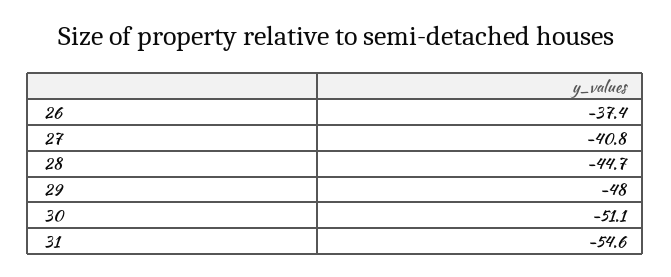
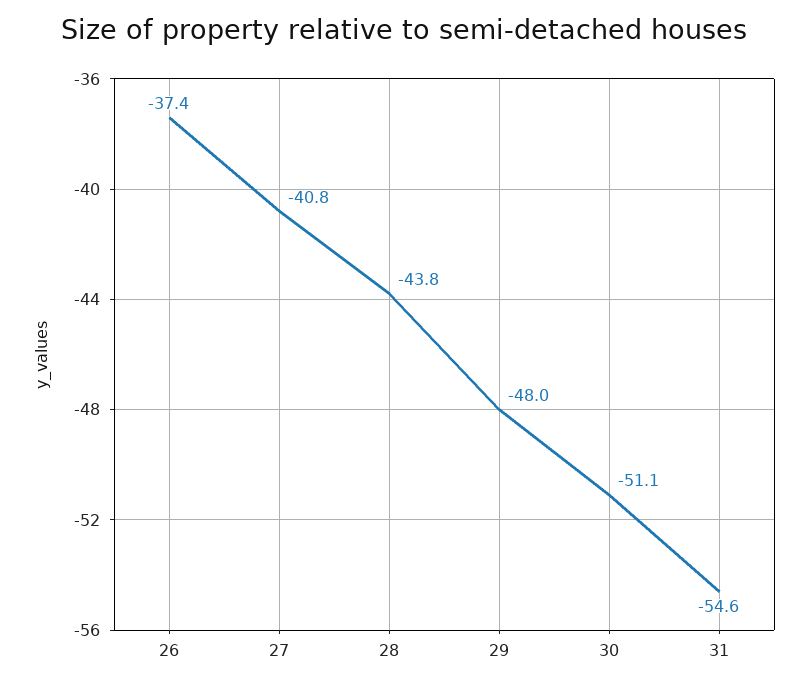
  {
    "26": -37.4,
    "27": -40.8,
-   "28": -44.7,
+   "28": -43.8,
    "29": -48,
    "30": -51.1,
    "31": -54.6
  }

